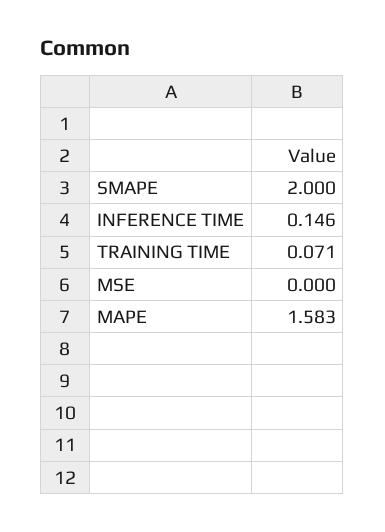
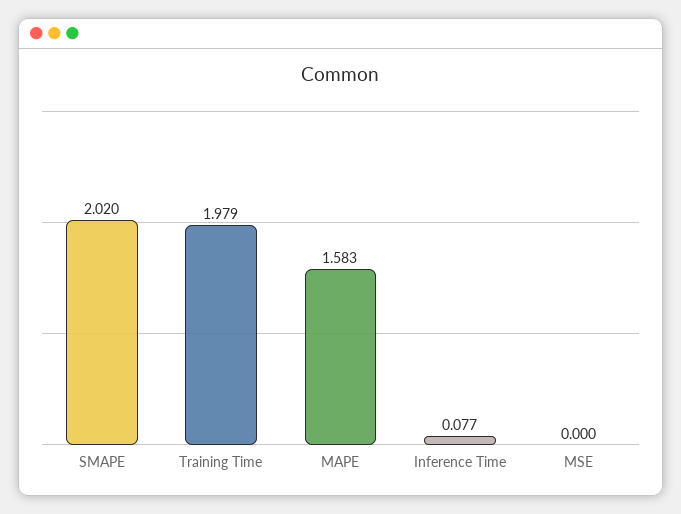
  {
-   "SMAPE": 2,
+   "SMAPE": 2.02,
-   "INFERENCE TIME": 0.146,
+   "INFERENCE TIME": 0.077,
-   "TRAINING TIME": 0.071,
+   "TRAINING TIME": 1.979,
    "MSE": 0,
    "MAPE": 1.583
  }

